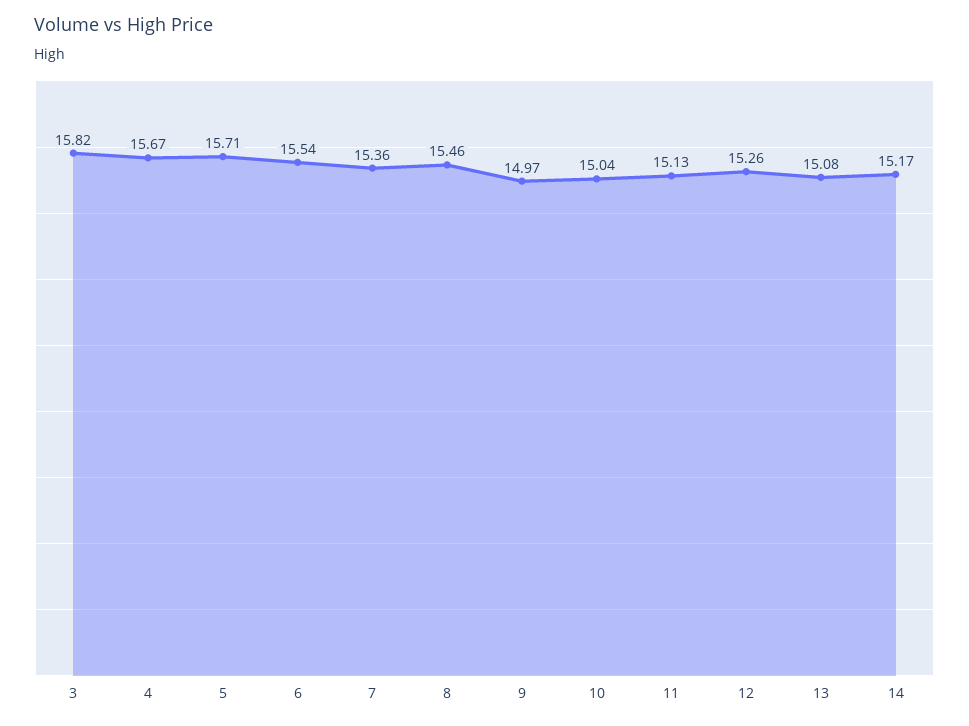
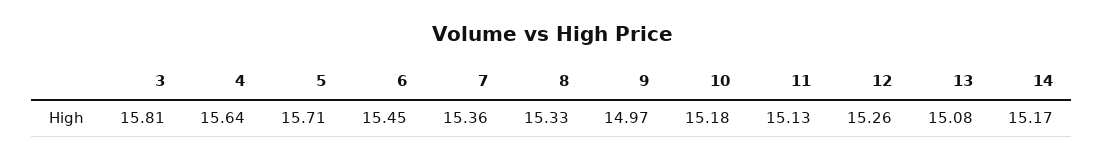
  {
-   "3": 15.82,
+   "3": 15.81,
-   "4": 15.67,
+   "4": 15.64,
    "5": 15.71,
-   "6": 15.54,
+   "6": 15.45,
    "7": 15.36,
-   "8": 15.46,
+   "8": 15.33,
    "9": 14.97,
-   "10": 15.04,
+   "10": 15.18,
    "11": 15.13,
    "12": 15.26,
    "13": 15.08,
    "14": 15.17
  }

